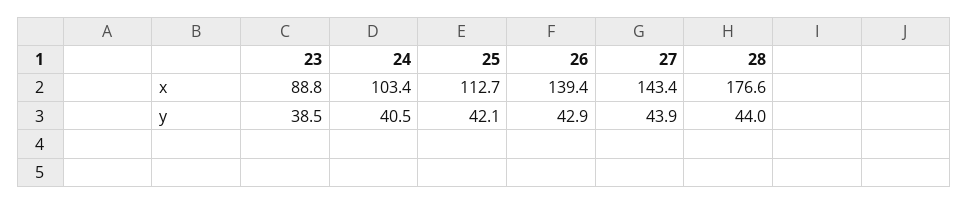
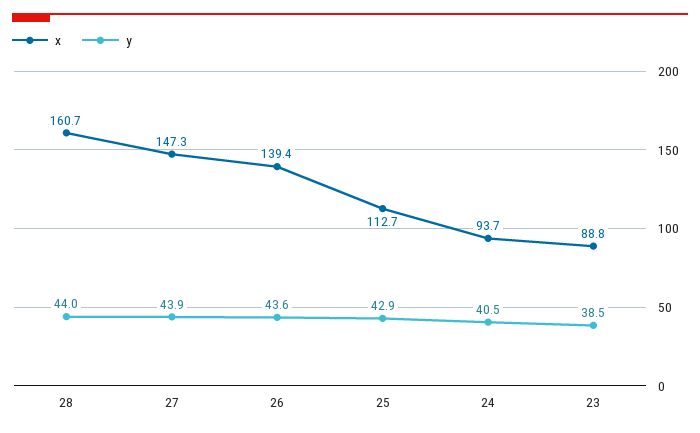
  {
    "x": {
      "23": 88.8,
-     "24": 103.4,
+     "24": 93.7,
      "25": 112.7,
      "26": 139.4,
-     "27": 143.4,
+     "27": 147.3,
-     "28": 176.6
+     "28": 160.7
    },
    "y": {
      "23": 38.5,
      "24": 40.5,
-     "25": 42.1,
+     "25": 42.9,
-     "26": 42.9,
+     "26": 43.6,
      "27": 43.9,
      "28": 44
    }
  }

